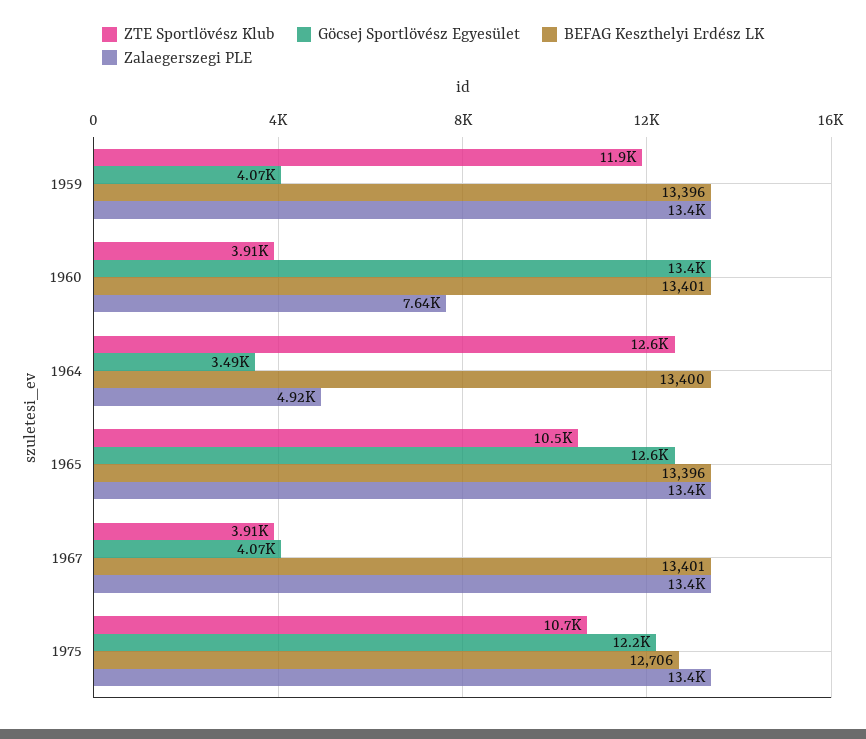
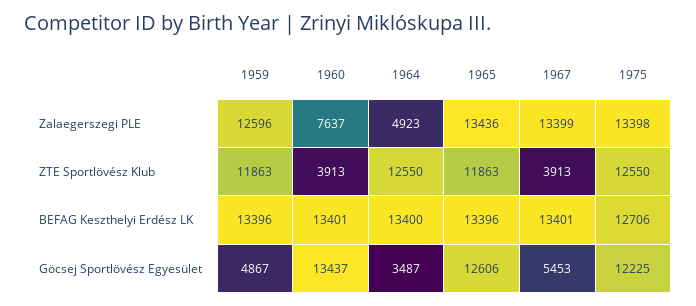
  {
    "ZTE Sportlövész Klub": {
      "1959": 11863,
      "1960": 3913,
      "1964": 12550,
-     "1965": 10500,
+     "1965": 11863,
      "1967": 3913,
-     "1975": 10700
+     "1975": 12550
    },
    "Göcsej Sportlövész Egyesület": {
-     "1959": 4070,
+     "1959": 4867,
      "1960": 13437,
      "1964": 3487,
      "1965": 12606,
-     "1967": 4070,
+     "1967": 5453,
      "1975": 12225
    },
    "BEFAG Keszthelyi Erdész LK": {
      "1959": 13396,
      "1960": 13401,
      "1964": 13400,
      "1965": 13396,
      "1967": 13401,
      "1975": 12706
    },
    "Zalaegerszegi PLE": {
-     "1959": 13400,
+     "1959": 12596,
      "1960": 7637,
      "1964": 4923,
      "1965": 13436,
      "1967": 13399,
      "1975": 13398
    }
  }

